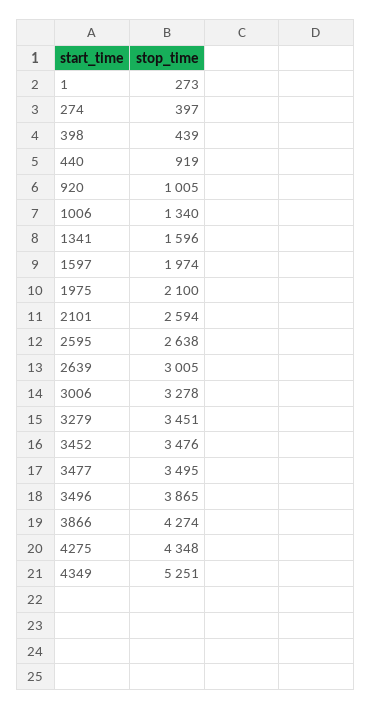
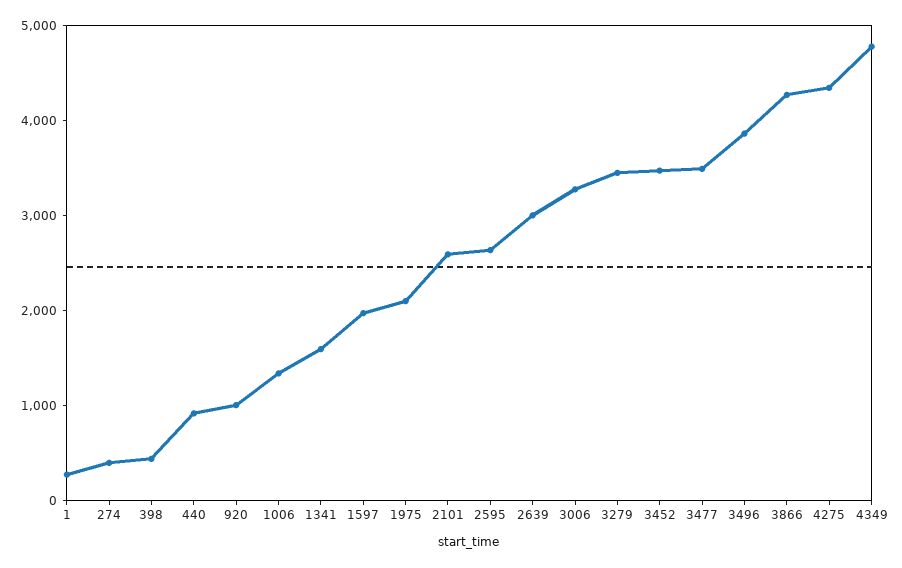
  {
    "1": 273,
    "274": 397,
    "398": 439,
    "440": 919,
    "920": 1005,
    "1006": 1340,
    "1341": 1596,
    "1597": 1974,
    "1975": 2100,
    "2101": 2594,
    "2595": 2638,
    "2639": 3005,
    "3006": 3278,
    "3279": 3451,
    "3452": 3476,
    "3477": 3495,
    "3496": 3865,
    "3866": 4274,
    "4275": 4348,
-   "4349": 5251
+   "4349": 4800
  }

